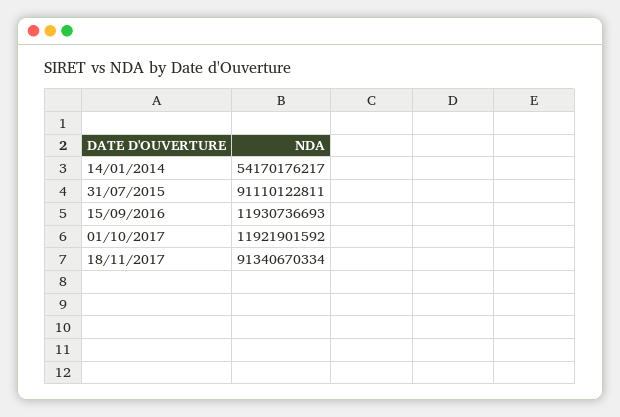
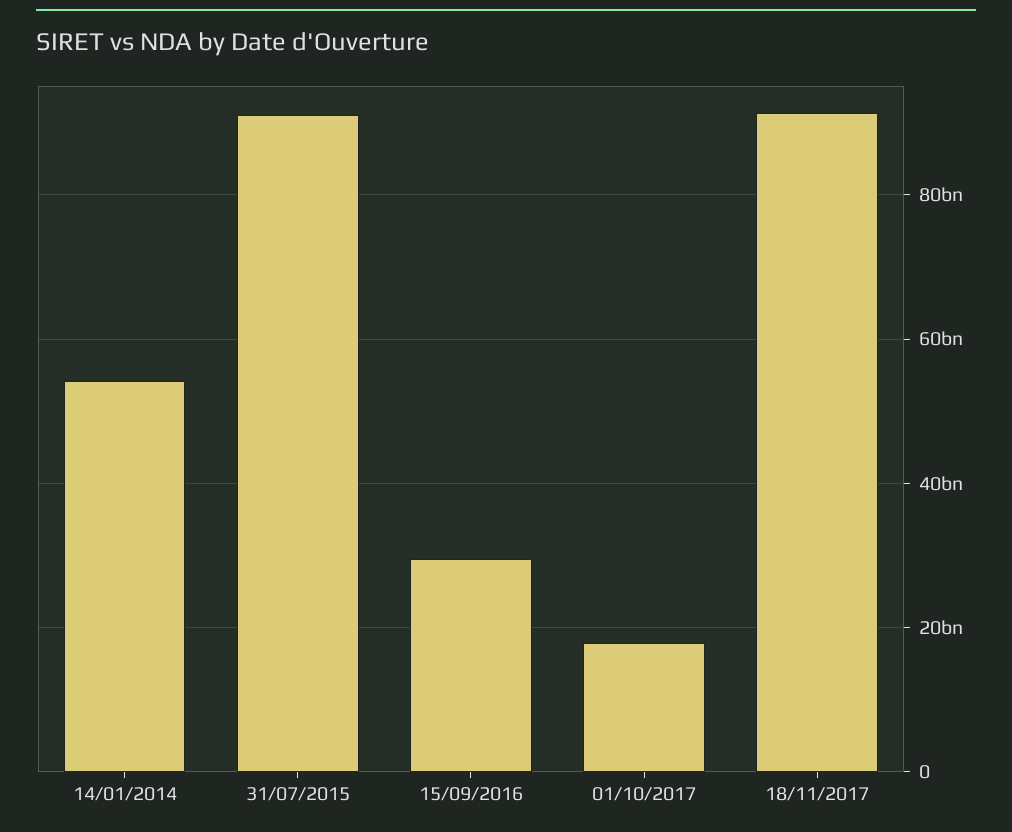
  {
    "14/01/2014": 54170176217,
    "31/07/2015": 91110122811,
-   "15/09/2016": 11930736693,
+   "15/09/2016": 30000000000,
-   "01/10/2017": 11921901592,
+   "01/10/2017": 18000000000,
    "18/11/2017": 91340670334
  }

